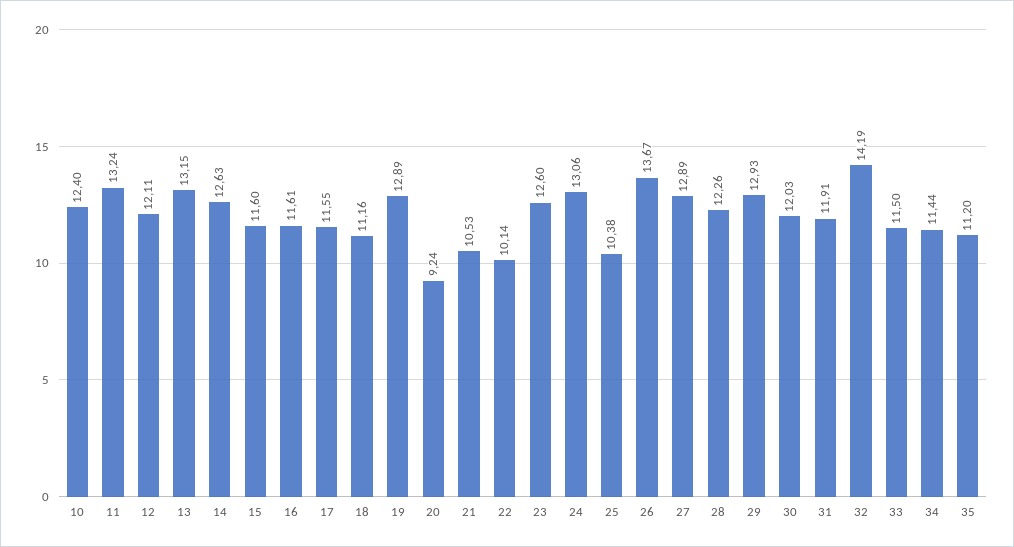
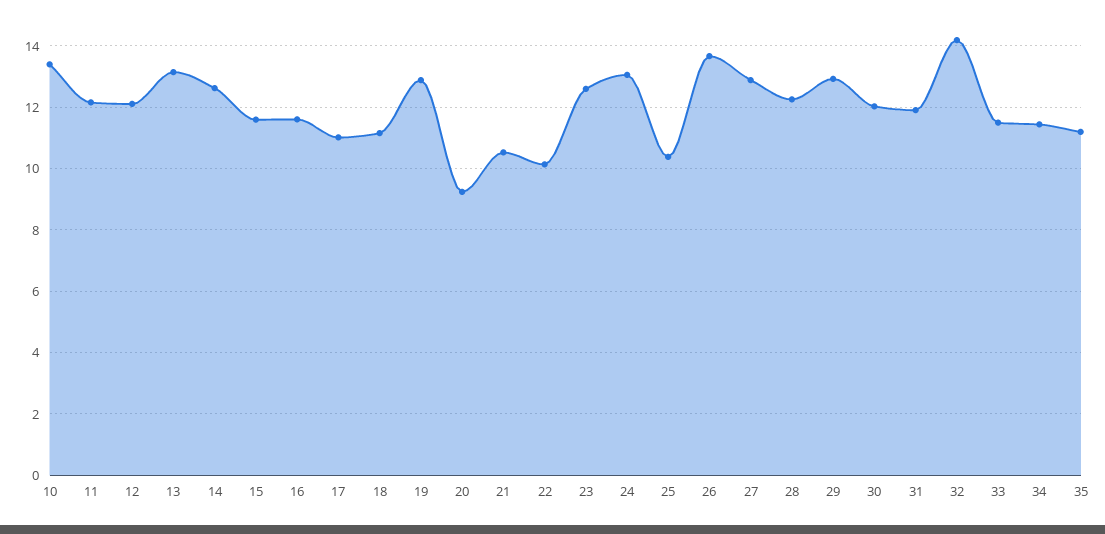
  {
-   "10": 12.4,
+   "10": 13.4,
-   "11": 13.24,
+   "11": 12.2,
    "12": 12.11,
    "13": 13.15,
    "14": 12.63,
    "15": 11.6,
    "16": 11.61,
-   "17": 11.55,
+   "17": 11,
    "18": 11.16,
    "19": 12.89,
    "20": 9.24,
    "21": 10.53,
    "22": 10.14,
    "23": 12.6,
    "24": 13.06,
    "25": 10.38,
    "26": 13.67,
    "27": 12.89,
    "28": 12.26,
    "29": 12.93,
    "30": 12.03,
    "31": 11.91,
    "32": 14.19,
    "33": 11.5,
    "34": 11.44,
    "35": 11.2
  }

